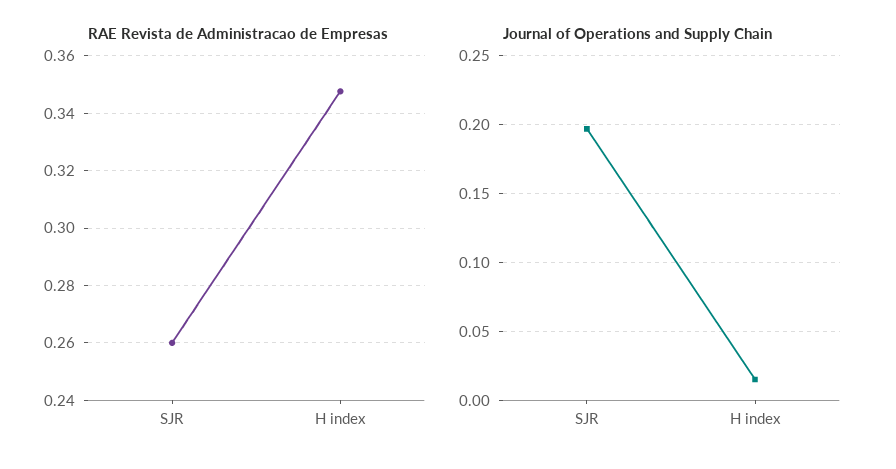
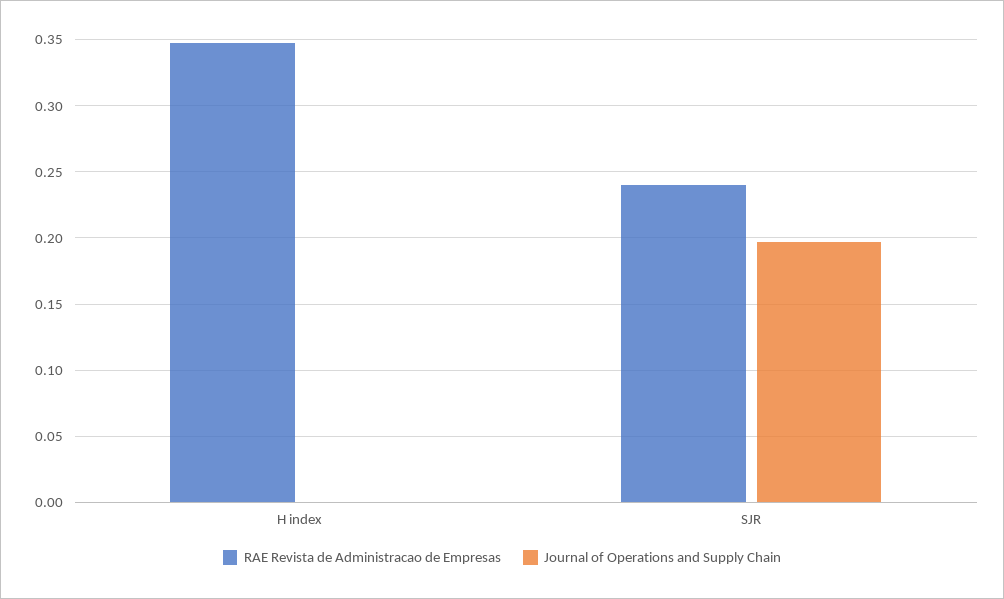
  {
    "RAE Revista de Administracao de Empresas": {
-     "SJR": 0.26,
+     "SJR": 0.24,
      "H index": 0.3475
    },
    "Journal of Operations and Supply Chain": {
      "SJR": 0.195,
-     "H index": 0.015
+     "H index": 0
    }
  }

